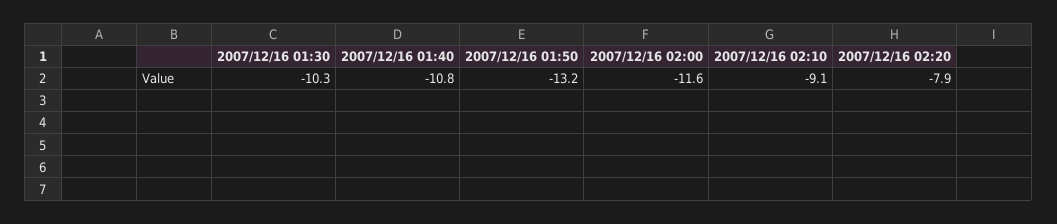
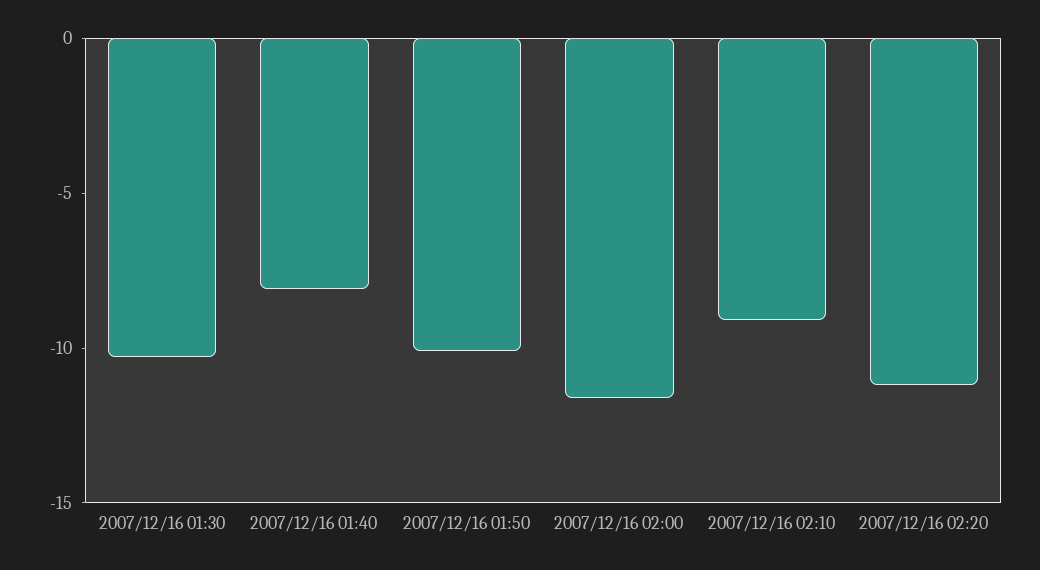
  {
    "2007/12/16 01:30": -10.3,
-   "2007/12/16 01:40": -10.8,
+   "2007/12/16 01:40": -8,
-   "2007/12/16 01:50": -13.2,
+   "2007/12/16 01:50": -10,
    "2007/12/16 02:00": -11.6,
    "2007/12/16 02:10": -9.1,
-   "2007/12/16 02:20": -7.9
+   "2007/12/16 02:20": -11
  }

